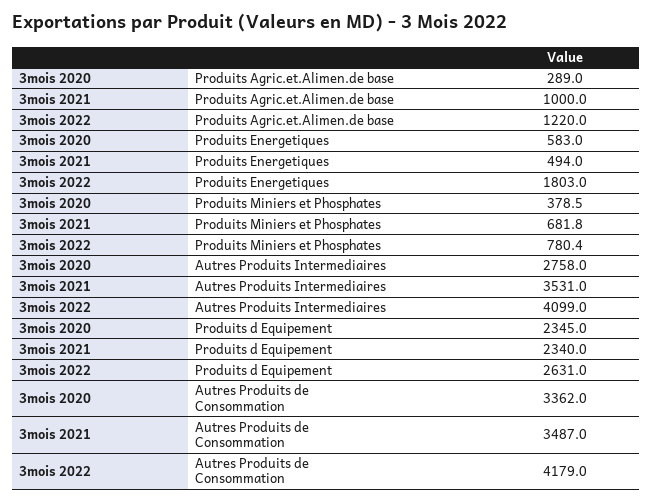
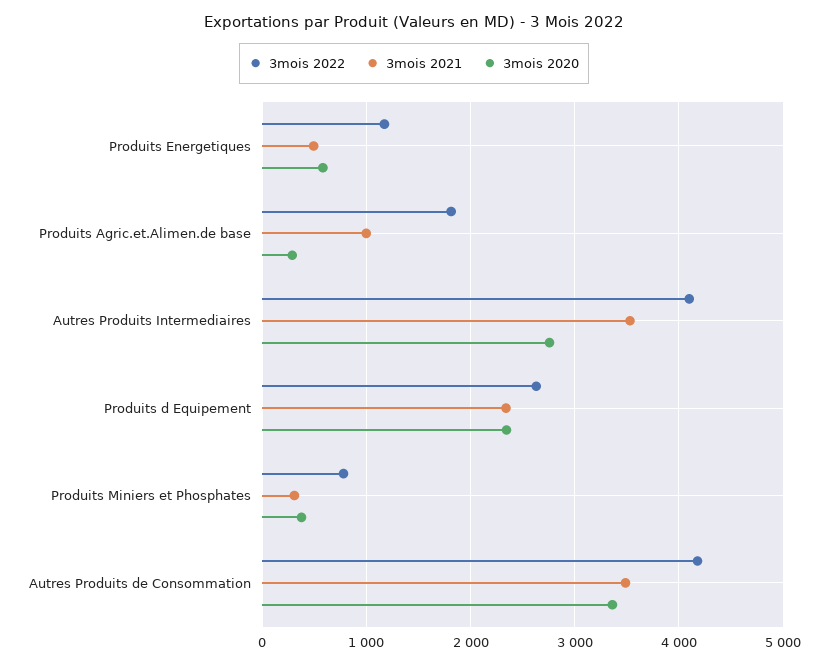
  {
    "3mois 2020": {
      "Produits Agric.et.Alimen.de base": 289,
      "Produits Energetiques": 583,
      "Produits Miniers et Phosphates": 378.5,
      "Autres Produits Intermediaires": 2758,
      "Produits d Equipement": 2345,
      "Autres Produits de Consommation": 3362
    },
    "3mois 2021": {
      "Produits Agric.et.Alimen.de base": 1000,
      "Produits Energetiques": 494,
-     "Produits Miniers et Phosphates": 681.8,
+     "Produits Miniers et Phosphates": 300,
      "Autres Produits Intermediaires": 3531,
      "Produits d Equipement": 2340,
      "Autres Produits de Consommation": 3487
    },
    "3mois 2022": {
-     "Produits Agric.et.Alimen.de base": 1220,
+     "Produits Agric.et.Alimen.de base": 1800,
-     "Produits Energetiques": 1803,
+     "Produits Energetiques": 1200,
      "Produits Miniers et Phosphates": 780.4,
      "Autres Produits Intermediaires": 4099,
      "Produits d Equipement": 2631,
      "Autres Produits de Consommation": 4179
    }
  }

